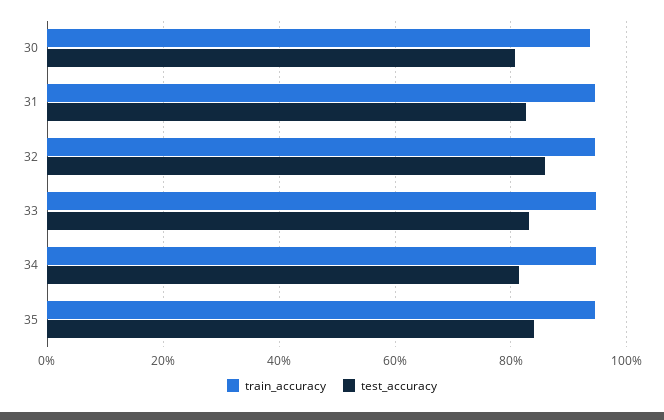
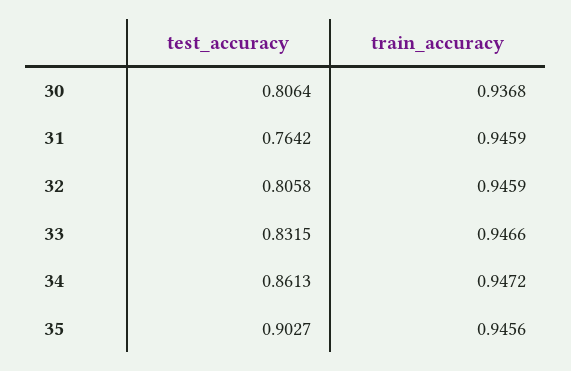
  {
    "train_accuracy": {
      "30": 0.9368,
      "31": 0.9459,
      "32": 0.9459,
      "33": 0.9466,
      "34": 0.9472,
      "35": 0.9456
    },
    "test_accuracy": {
      "30": 0.8064,
-     "31": 0.82,
+     "31": 0.7642,
-     "32": 0.86,
+     "32": 0.8058,
      "33": 0.8315,
-     "34": 0.82,
+     "34": 0.8613,
-     "35": 0.84
+     "35": 0.9027
    }
  }

